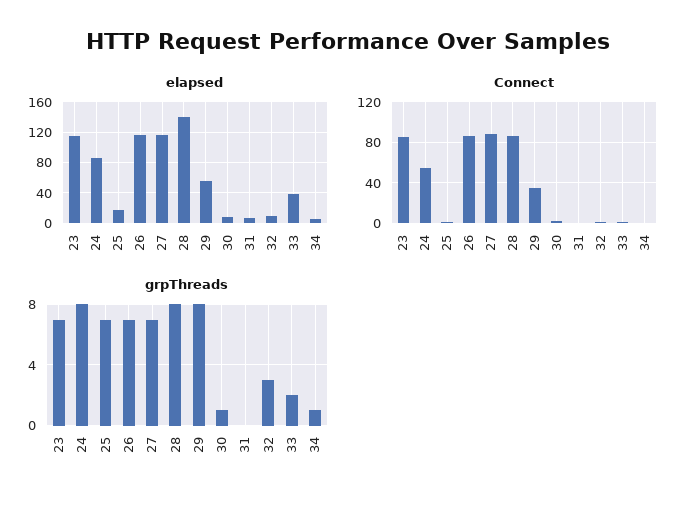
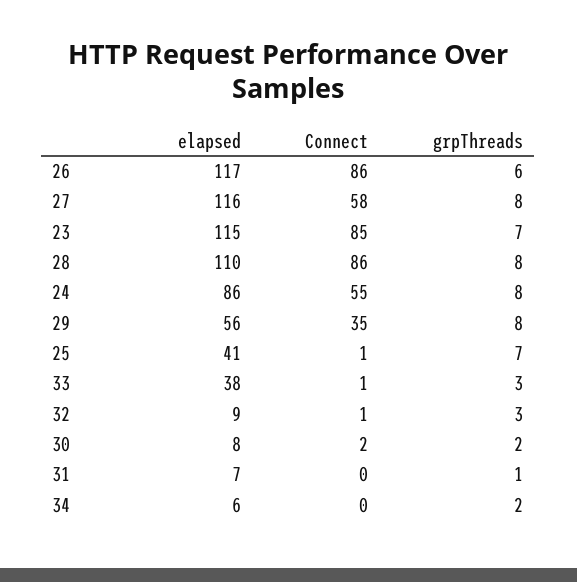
  {
    "elapsed": {
      "23": 115,
      "24": 86,
-     "25": 20,
+     "25": 41,
      "26": 117,
      "27": 116,
-     "28": 140,
+     "28": 110,
      "29": 56,
      "30": 8,
      "31": 7,
      "32": 9,
      "33": 38,
      "34": 6
    },
    "Connect": {
      "23": 85,
      "24": 55,
      "25": 1,
      "26": 86,
-     "27": 90,
+     "27": 58,
      "28": 86,
      "29": 35,
      "30": 2,
      "31": 0,
      "32": 1,
      "33": 1,
      "34": 0
    },
    "grpThreads": {
      "23": 7,
      "24": 8,
      "25": 7,
-     "26": 7,
+     "26": 6,
-     "27": 7,
+     "27": 8,
      "28": 8,
      "29": 8,
-     "30": 1,
+     "30": 2,
-     "31": 0,
+     "31": 1,
      "32": 3,
-     "33": 2,
+     "33": 3,
-     "34": 1
+     "34": 2
    }
  }

